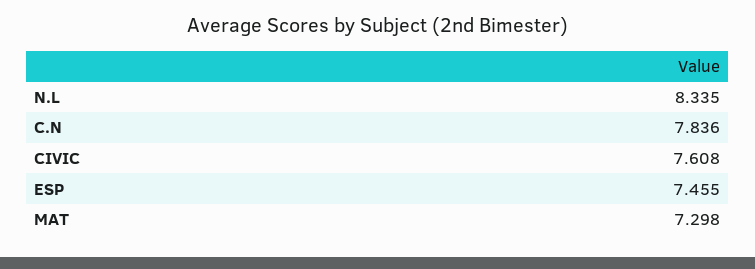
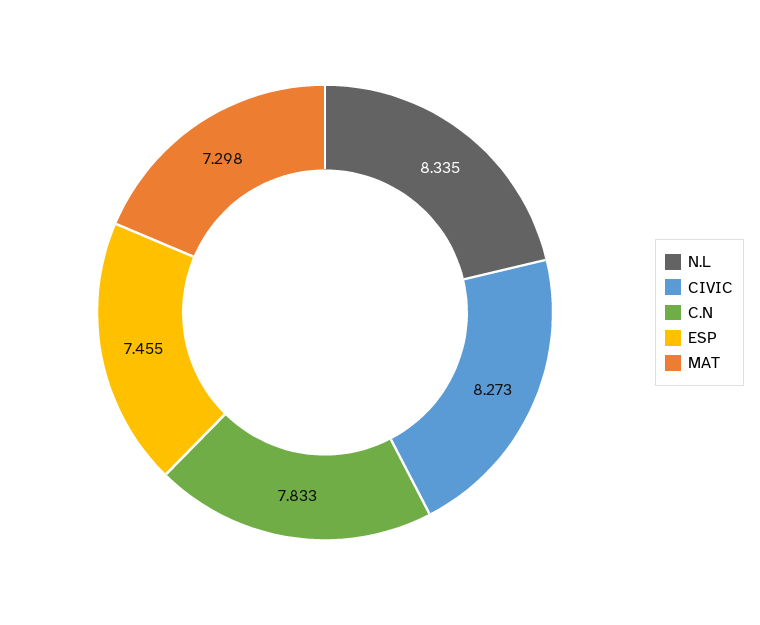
  {
    "N.L": 8.335,
-   "C.N": 7.836,
+   "C.N": 7.833,
-   "CIVIC": 7.608,
+   "CIVIC": 8.273,
    "ESP": 7.455,
    "MAT": 7.298
  }

